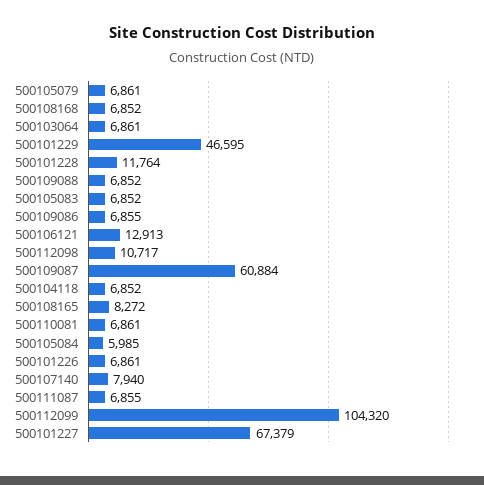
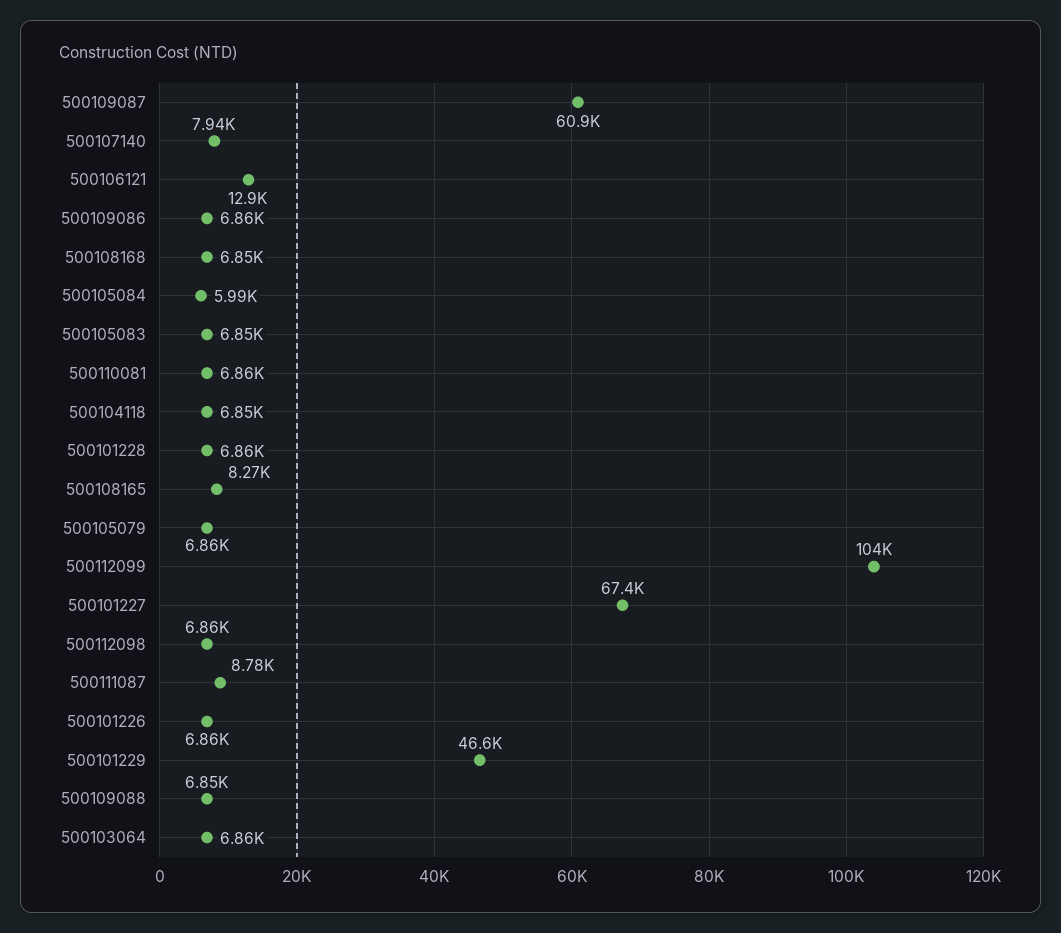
  {
    "500105079": 6861,
    "500108168": 6852,
    "500103064": 6861,
    "500101229": 46595,
-   "500101228": 11764,
+   "500101228": 6860,
    "500109088": 6852,
    "500105083": 6852,
    "500109086": 6855,
    "500106121": 12913,
-   "500112098": 10717,
+   "500112098": 6860,
    "500109087": 60884,
    "500104118": 6852,
    "500108165": 8272,
    "500110081": 6861,
    "500105084": 5985,
    "500101226": 6861,
    "500107140": 7940,
-   "500111087": 6855,
+   "500111087": 8780,
    "500112099": 104320,
    "500101227": 67379
  }

